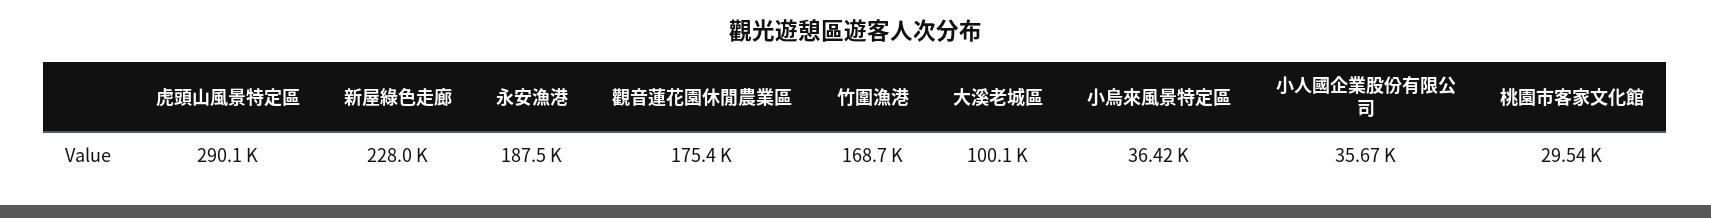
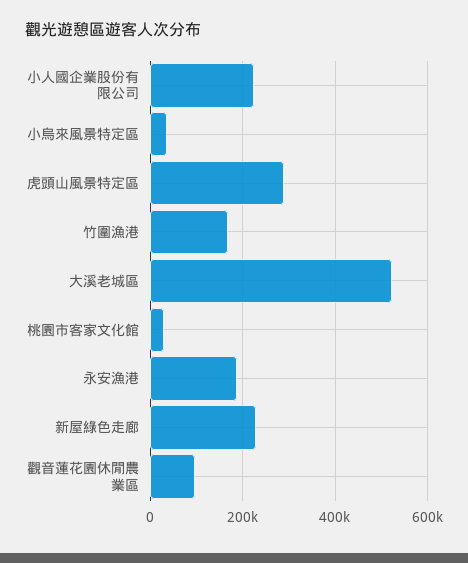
  {
    "虎頭山風景特定區": 290100,
    "新屋綠色走廊": 228000,
    "永安漁港": 187500,
-   "觀音蓮花園休閒農業區": 175400,
+   "觀音蓮花園休閒農業區": 100000,
    "竹圍漁港": 168700,
-   "大溪老城區": 100100,
+   "大溪老城區": 520000,
    "小烏來風景特定區": 36420,
-   "小人國企業股份有限公司": 35670,
+   "小人國企業股份有限公司": 220000,
    "桃園市客家文化館": 29540
  }

